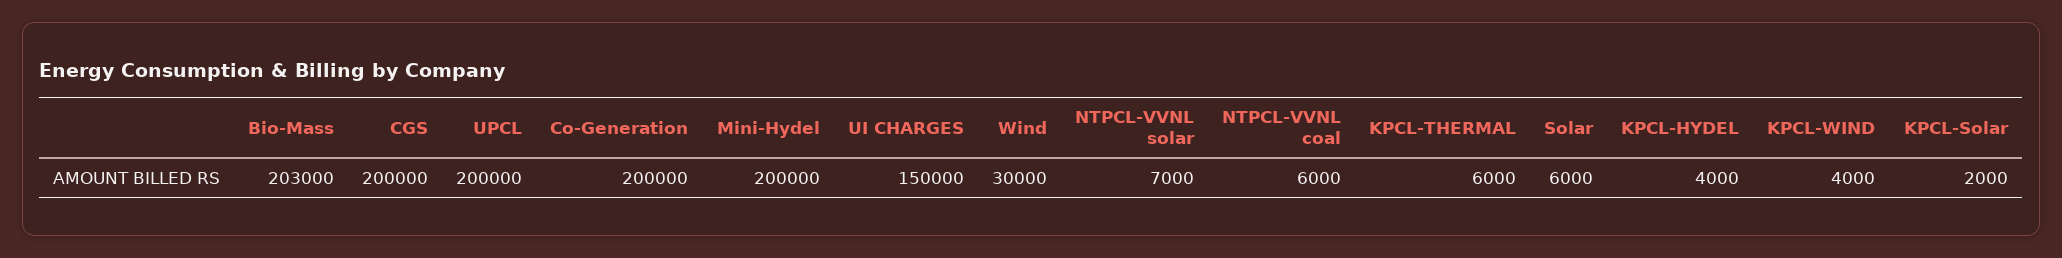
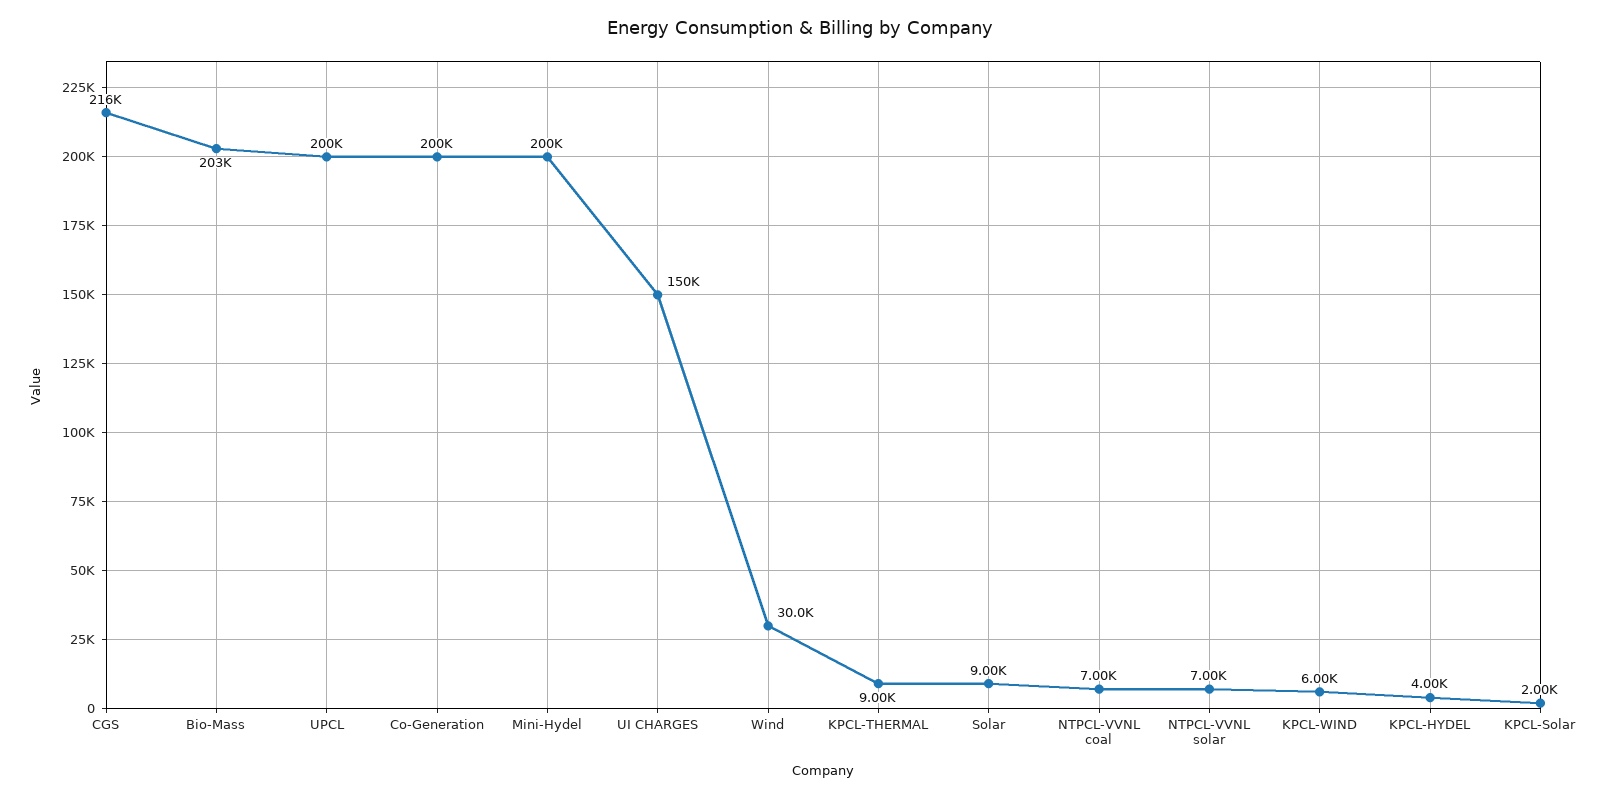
  {
    "Bio-Mass": 203000,
-   "CGS": 200000,
+   "CGS": 216000,
    "UPCL": 200000,
    "Co-Generation": 200000,
    "Mini-Hydel": 200000,
    "UI CHARGES": 150000,
    "Wind": 30000,
    "NTPCL-VVNL solar": 7000,
-   "NTPCL-VVNL coal": 6000,
+   "NTPCL-VVNL coal": 7000,
-   "KPCL-THERMAL": 6000,
+   "KPCL-THERMAL": 9000,
-   "Solar": 6000,
+   "Solar": 9000,
    "KPCL-HYDEL": 4000,
-   "KPCL-WIND": 4000,
+   "KPCL-WIND": 6000,
    "KPCL-Solar": 2000
  }

